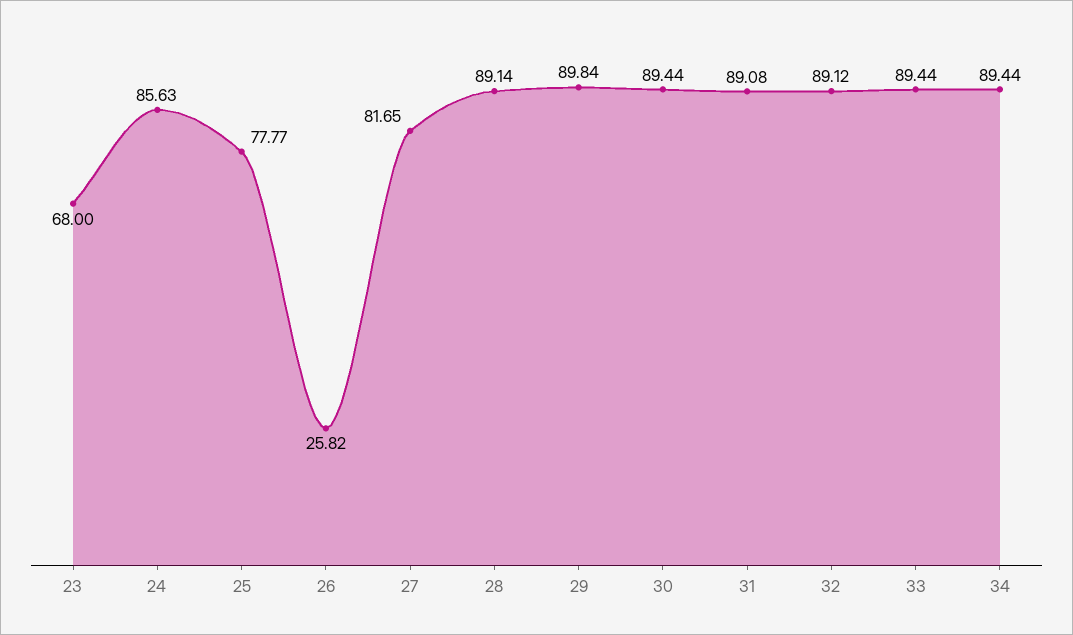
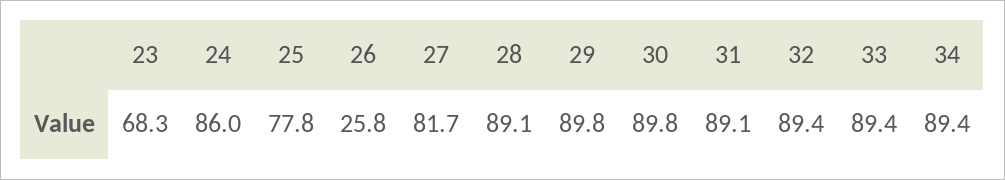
  {
-   "23": 68,
+   "23": 68.3,
-   "24": 85.63,
+   "24": 86,
    "25": 77.77,
    "26": 25.82,
    "27": 81.65,
    "28": 89.14,
    "29": 89.84,
-   "30": 89.44,
+   "30": 89.8,
    "31": 89.08,
-   "32": 89.12,
+   "32": 89.4,
    "33": 89.44,
    "34": 89.44
  }

